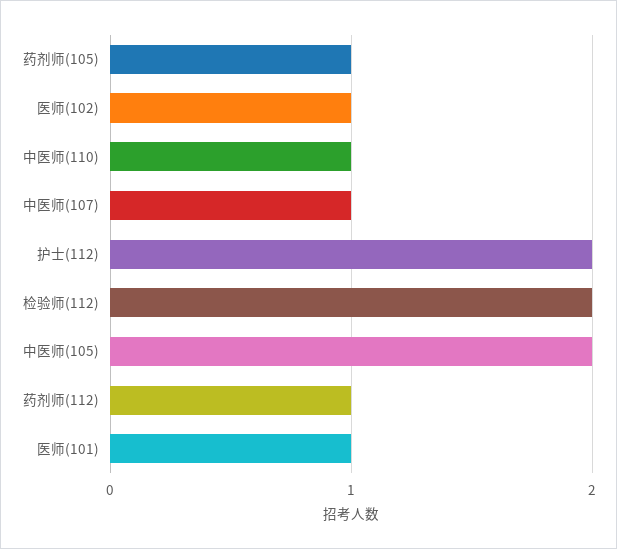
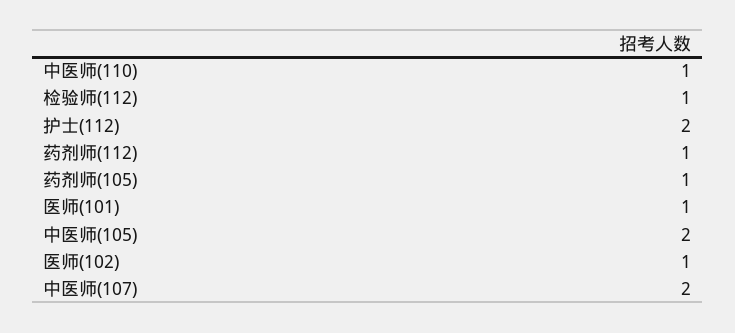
  {
    "药剂师(105)": 1,
    "医师(102)": 1,
    "中医师(110)": 1,
-   "中医师(107)": 1,
+   "中医师(107)": 2,
    "护士(112)": 2,
-   "检验师(112)": 2,
+   "检验师(112)": 1,
    "中医师(105)": 2,
    "药剂师(112)": 1,
    "医师(101)": 1
  }

